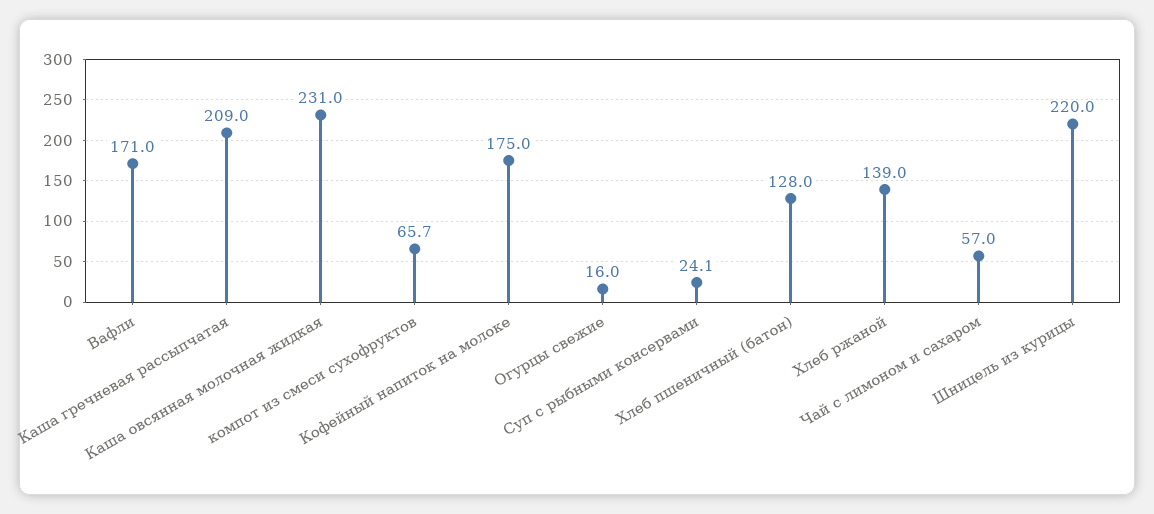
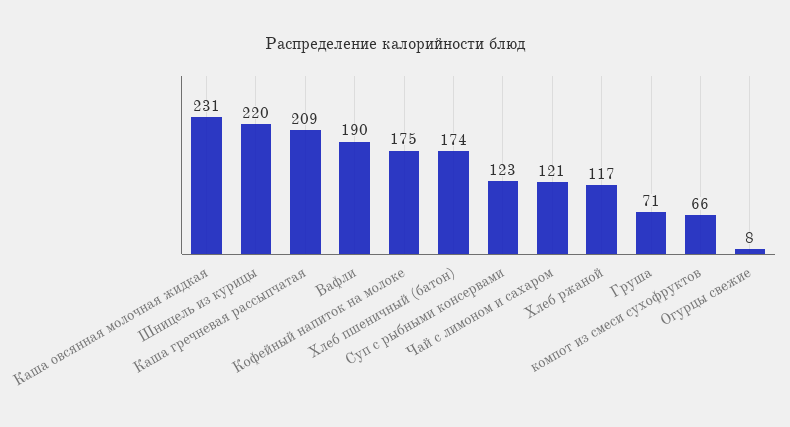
  {
-   "Вафли": 171,
+   "Вафли": 190,
    "Каша гречневая рассыпчатая": 209,
    "Каша овсянная молочная жидкая": 231,
    "компот из смеси сухофруктов": 65.7,
    "Кофейный напиток на молоке": 175,
-   "Огурцы свежие": 16,
+   "Огурцы свежие": 8,
-   "Суп с рыбными консервами": 24.1,
+   "Суп с рыбными консервами": 123,
-   "Хлеб пшеничный (батон)": 128,
+   "Хлеб пшеничный (батон)": 174,
-   "Хлеб ржаной": 139,
+   "Хлеб ржаной": 117,
-   "Чай с лимоном и сахаром": 57,
+   "Чай с лимоном и сахаром": 121,
-   "Шницель из курицы": 220
+   "Шницель из курицы": 220,
+   "Груша": 71
  }

